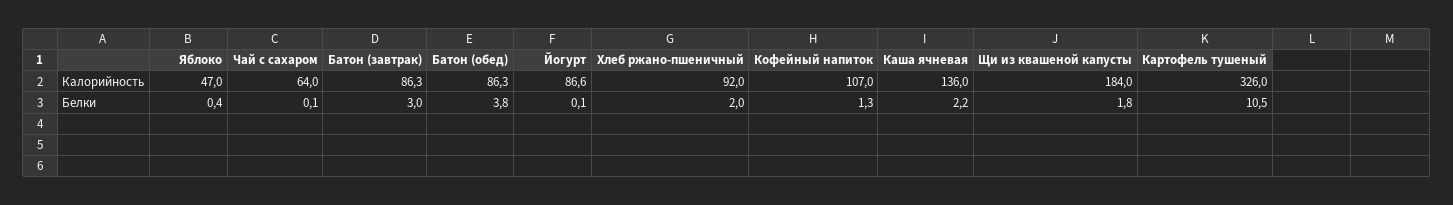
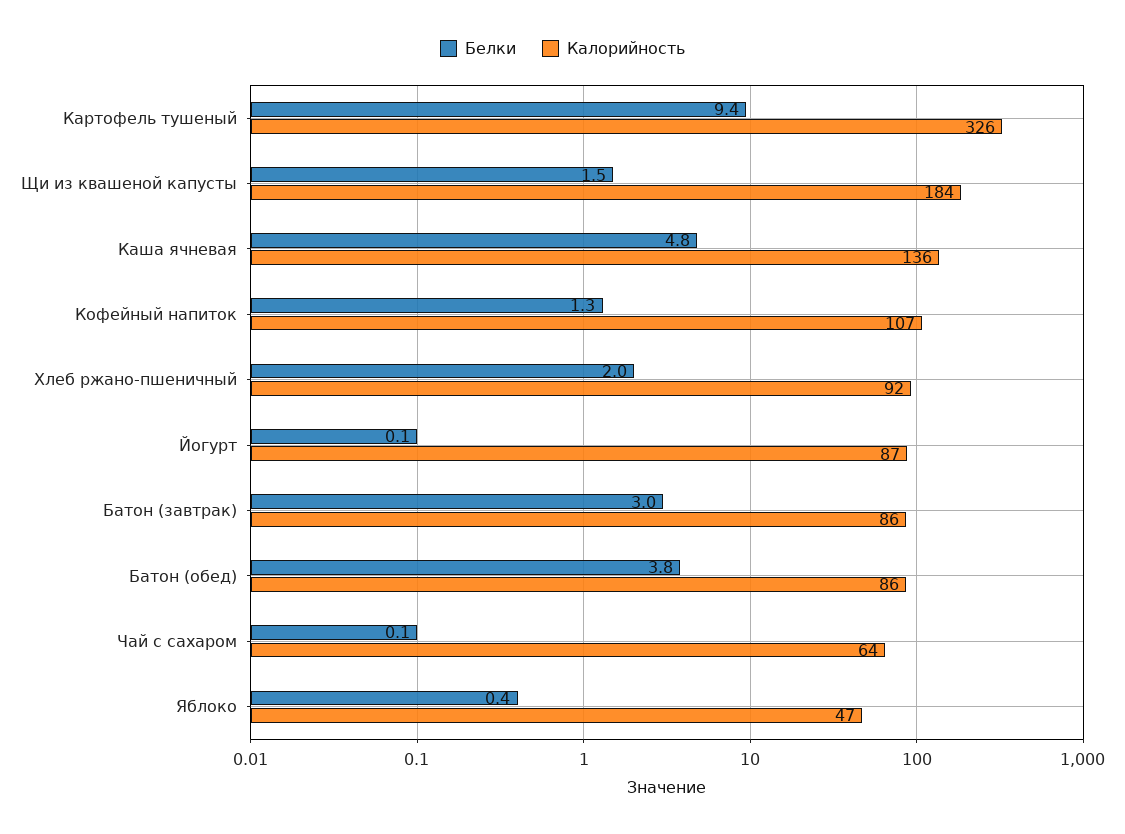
  {
    "Калорийность": {
      "Яблоко": 47,
      "Чай с сахаром": 64,
      "Батон (завтрак)": 86.3,
      "Батон (обед)": 86.3,
      "Йогурт": 86.6,
      "Хлеб ржано-пшеничный": 92,
      "Кофейный напиток": 107,
      "Каша ячневая": 136,
      "Щи из квашеной капусты": 184,
      "Картофель тушеный": 326
    },
    "Белки": {
      "Яблоко": 0.4,
      "Чай с сахаром": 0.1,
      "Батон (завтрак)": 3,
      "Батон (обед)": 3.8,
      "Йогурт": 0.1,
      "Хлеб ржано-пшеничный": 2,
      "Кофейный напиток": 1.3,
-     "Каша ячневая": 2.2,
+     "Каша ячневая": 4.8,
-     "Щи из квашеной капусты": 1.8,
+     "Щи из квашеной капусты": 1.5,
-     "Картофель тушеный": 10.5
+     "Картофель тушеный": 9.4
    }
  }

